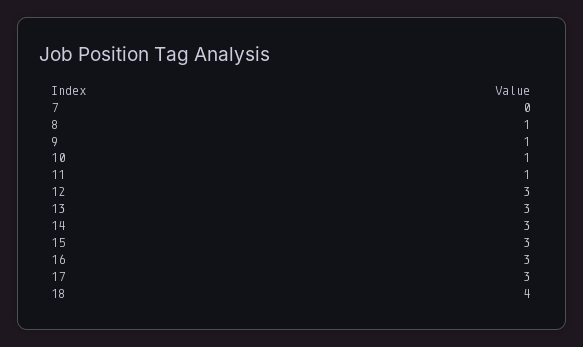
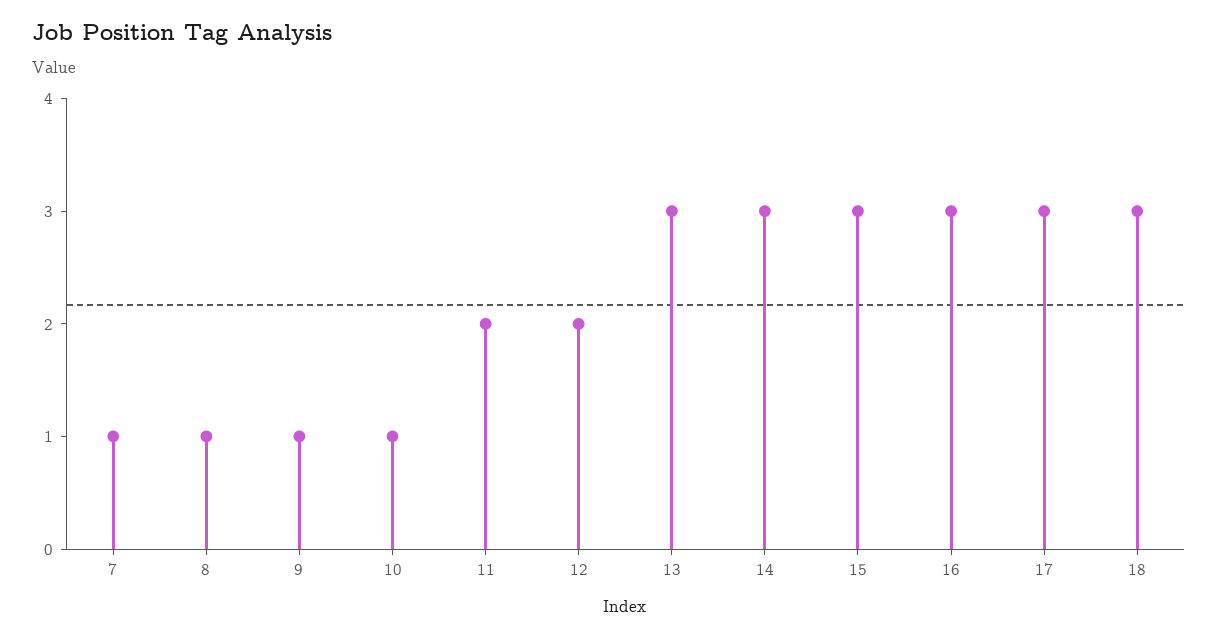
  {
-   "7": 0,
+   "7": 1,
    "8": 1,
    "9": 1,
    "10": 1,
-   "11": 1,
+   "11": 2,
-   "12": 3,
+   "12": 2,
    "13": 3,
    "14": 3,
    "15": 3,
    "16": 3,
    "17": 3,
-   "18": 4
+   "18": 3
  }

